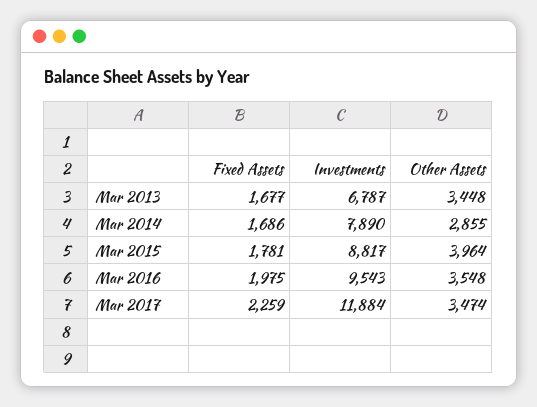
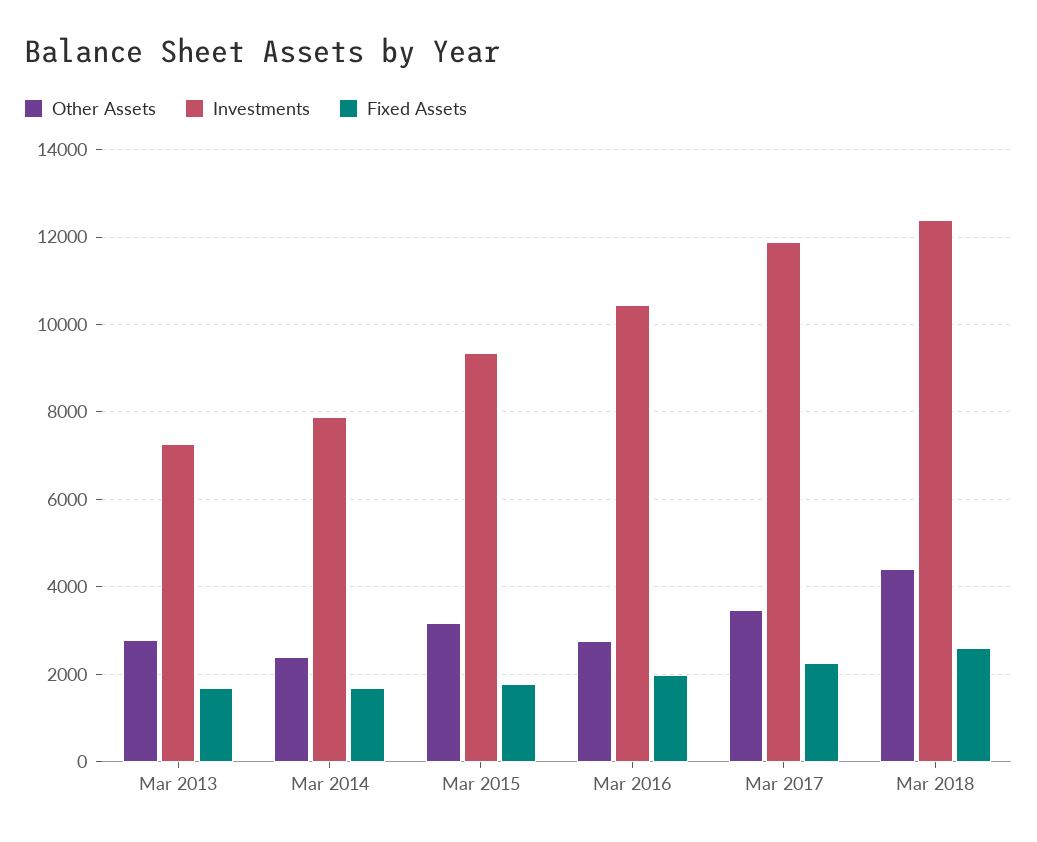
  {
    "Fixed Assets": {
      "Mar 2013": 1677,
      "Mar 2014": 1686,
      "Mar 2015": 1781,
      "Mar 2016": 1975,
-     "Mar 2017": 2259
+     "Mar 2017": 2259,
+     "Mar 2018": 2600
    },
    "Investments": {
-     "Mar 2013": 6787,
+     "Mar 2013": 7200,
      "Mar 2014": 7890,
-     "Mar 2015": 8817,
+     "Mar 2015": 9400,
-     "Mar 2016": 9543,
+     "Mar 2016": 10400,
-     "Mar 2017": 11884
+     "Mar 2017": 11884,
+     "Mar 2018": 12400
    },
    "Other Assets": {
-     "Mar 2013": 3448,
+     "Mar 2013": 2800,
-     "Mar 2014": 2855,
+     "Mar 2014": 2400,
-     "Mar 2015": 3964,
+     "Mar 2015": 3200,
-     "Mar 2016": 3548,
+     "Mar 2016": 2800,
-     "Mar 2017": 3474
+     "Mar 2017": 3474,
+     "Mar 2018": 4400
    }
  }

